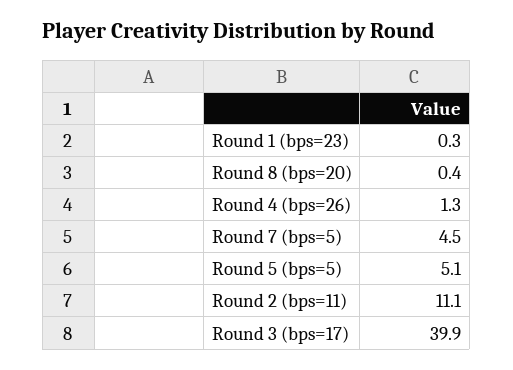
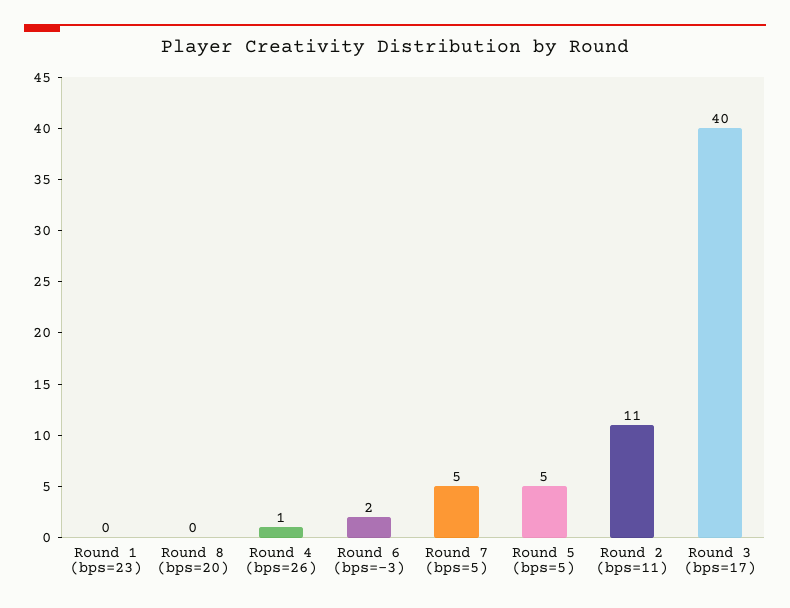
  {
    "Round 1 (bps=23)": 0.3,
    "Round 8 (bps=20)": 0.4,
    "Round 4 (bps=26)": 1.3,
    "Round 7 (bps=5)": 4.5,
    "Round 5 (bps=5)": 5.1,
    "Round 2 (bps=11)": 11.1,
-   "Round 3 (bps=17)": 39.9
+   "Round 3 (bps=17)": 39.9,
+   "Round 6 (bps=-3)": 2
  }

